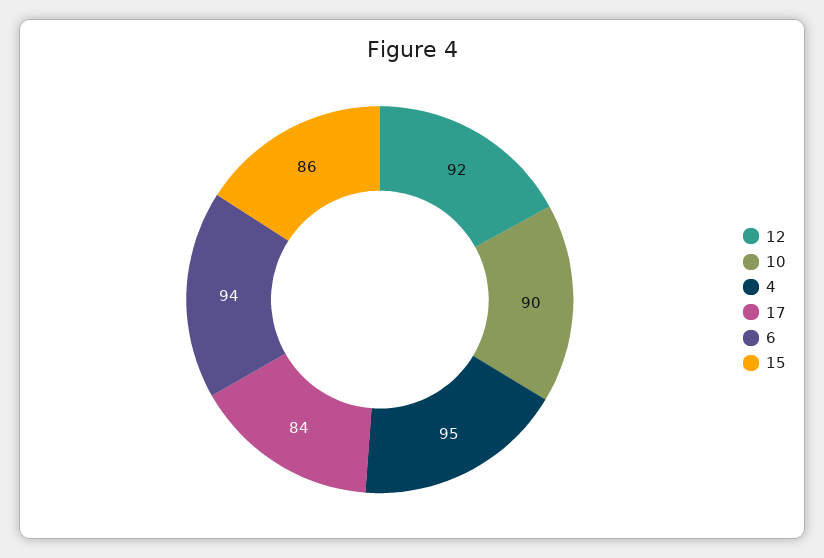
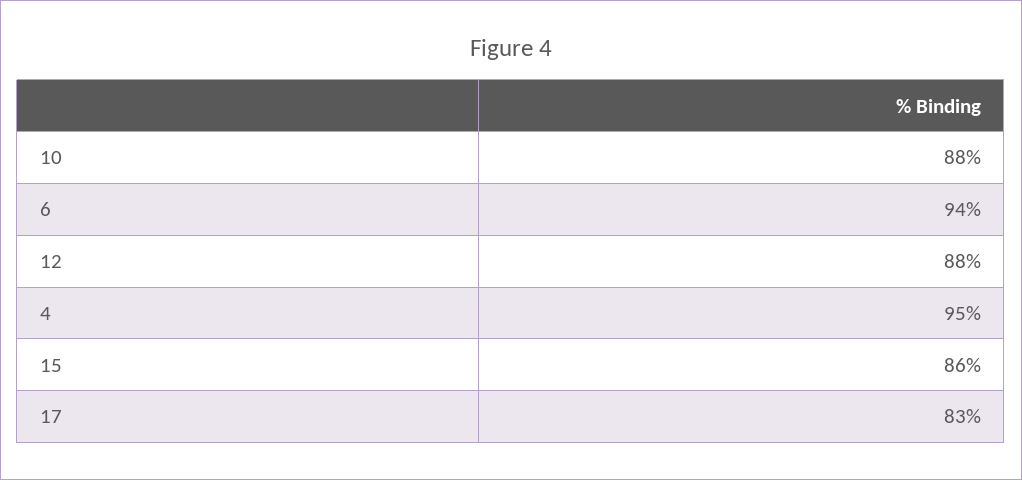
  {
-   "12": 92,
+   "12": 88,
-   "10": 90,
+   "10": 88,
    "4": 95,
-   "17": 84,
+   "17": 83,
    "6": 94,
    "15": 86
  }

